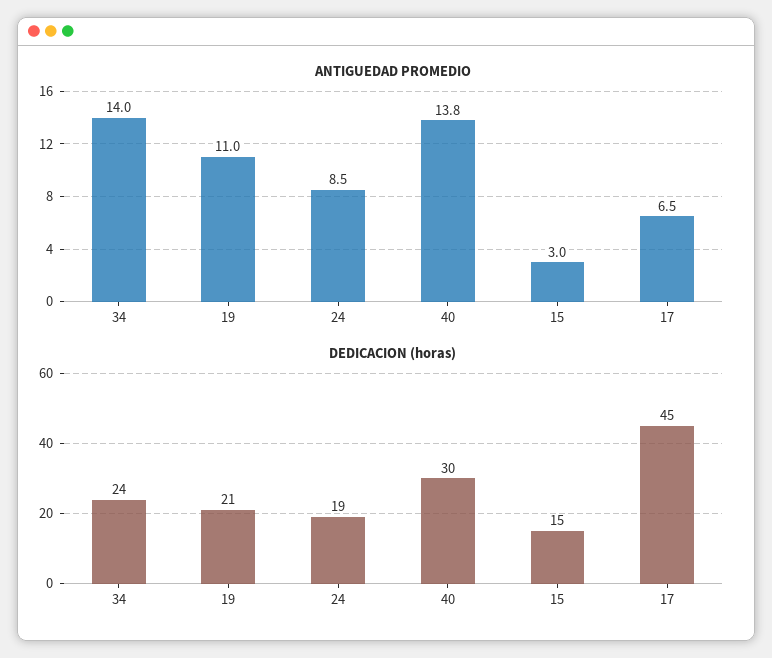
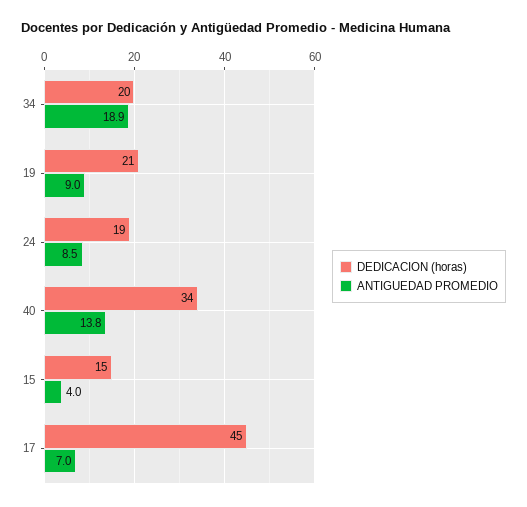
  {
    "ANTIGUEDAD PROMEDIO": {
-     "34": 14,
+     "34": 18.9,
-     "19": 11,
+     "19": 9,
      "24": 8.5,
      "40": 13.8,
-     "15": 3,
+     "15": 4,
-     "17": 6.5
+     "17": 7
    },
    "DEDICACION (horas)": {
-     "34": 24,
+     "34": 20,
      "19": 21,
      "24": 19,
-     "40": 30,
+     "40": 34,
      "15": 15,
      "17": 45
    }
  }

